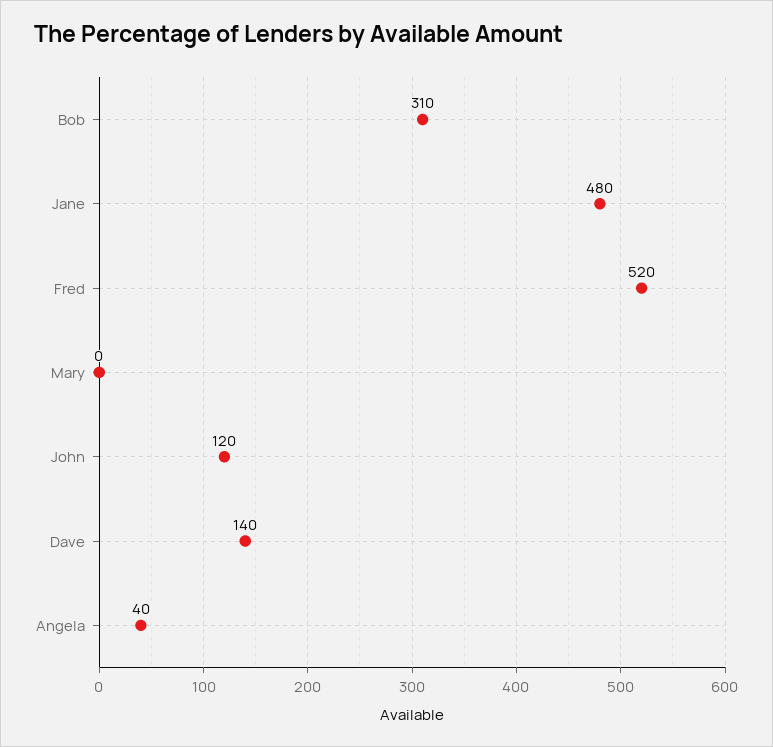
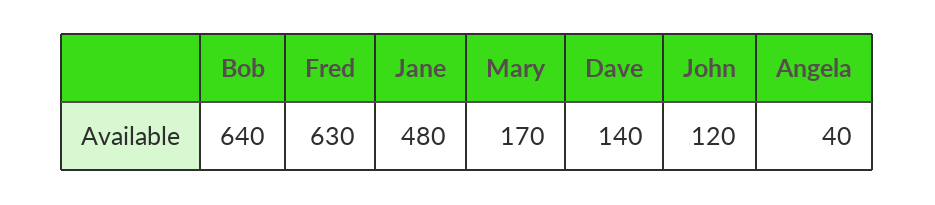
  {
-   "Bob": 310,
+   "Bob": 640,
    "Jane": 480,
-   "Fred": 520,
+   "Fred": 630,
-   "Mary": 0,
+   "Mary": 170,
    "John": 120,
    "Dave": 140,
    "Angela": 40
  }

